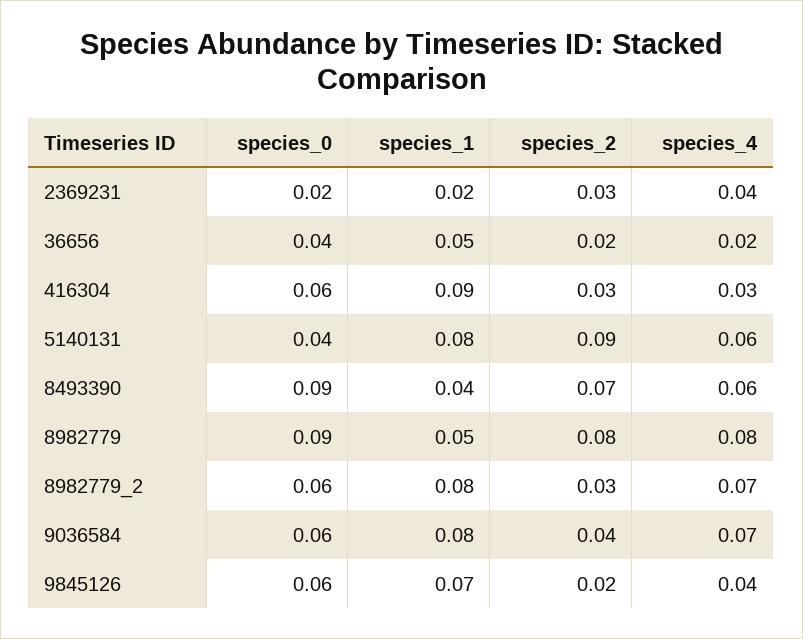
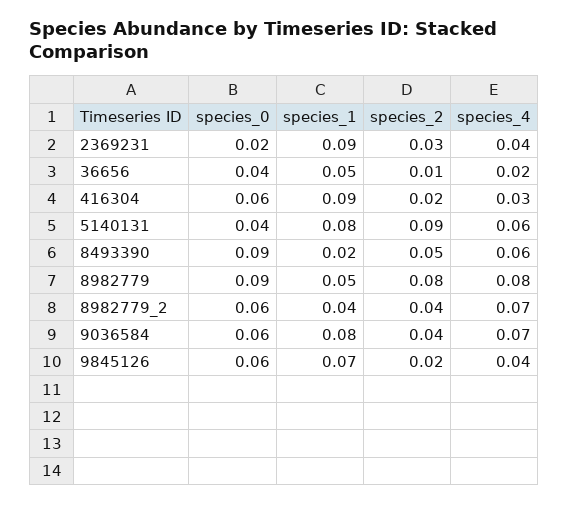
  {
    "species_0": {
      "2369231": 0.02,
      "36656": 0.04,
      "416304": 0.06,
      "5140131": 0.04,
      "8493390": 0.09,
      "8982779": 0.09,
      "8982779_2": 0.06,
      "9036584": 0.06,
      "9845126": 0.06
    },
    "species_1": {
-     "2369231": 0.02,
+     "2369231": 0.09,
      "36656": 0.05,
      "416304": 0.09,
      "5140131": 0.08,
-     "8493390": 0.04,
+     "8493390": 0.02,
      "8982779": 0.05,
-     "8982779_2": 0.08,
+     "8982779_2": 0.04,
      "9036584": 0.08,
      "9845126": 0.07
    },
    "species_2": {
      "2369231": 0.03,
-     "36656": 0.02,
+     "36656": 0.01,
-     "416304": 0.03,
+     "416304": 0.02,
      "5140131": 0.09,
-     "8493390": 0.07,
+     "8493390": 0.05,
      "8982779": 0.08,
-     "8982779_2": 0.03,
+     "8982779_2": 0.04,
      "9036584": 0.04,
      "9845126": 0.02
    },
    "species_4": {
      "2369231": 0.04,
      "36656": 0.02,
      "416304": 0.03,
      "5140131": 0.06,
      "8493390": 0.06,
      "8982779": 0.08,
      "8982779_2": 0.07,
      "9036584": 0.07,
      "9845126": 0.04
    }
  }

